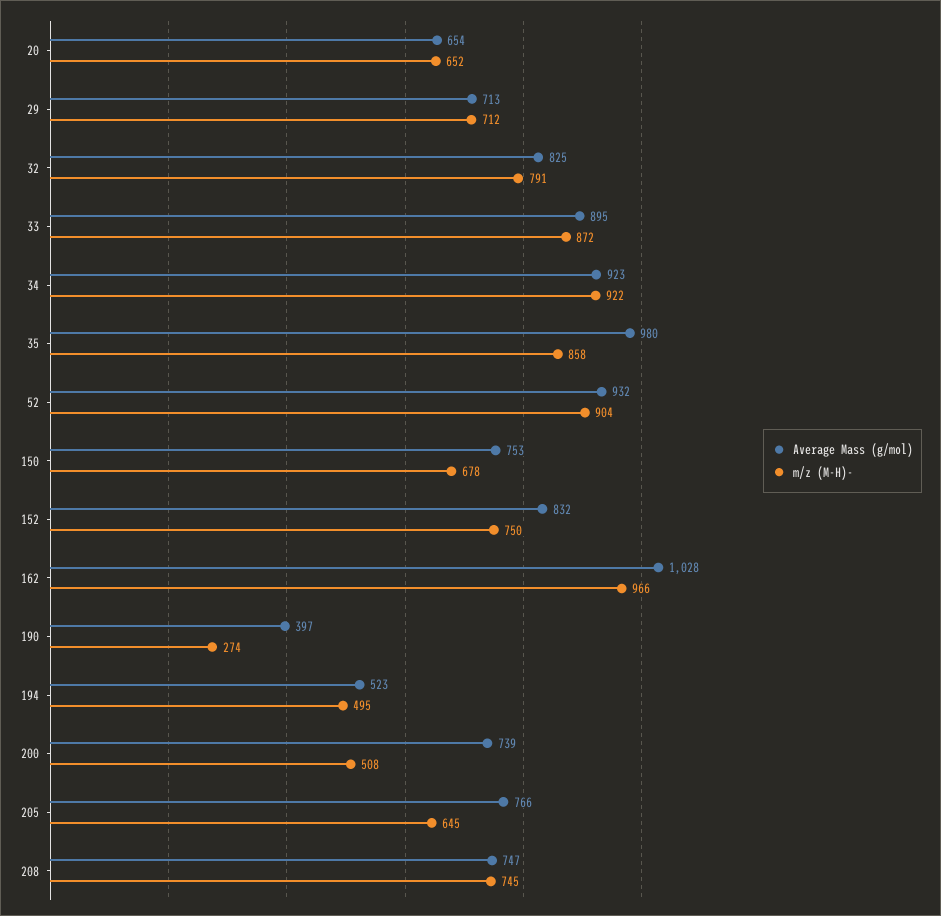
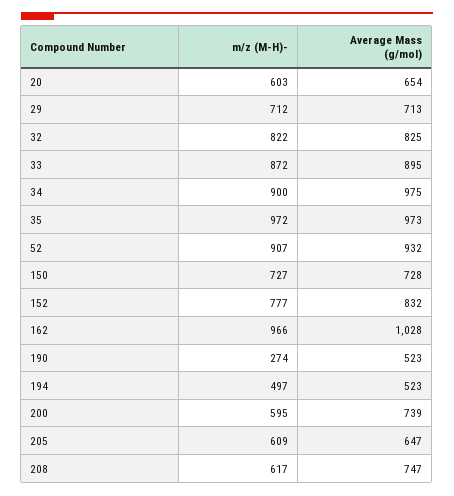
  {
    "Average Mass (g/mol)": {
      "20": 654,
      "29": 713,
      "32": 825,
      "33": 895,
-     "34": 923,
+     "34": 975,
-     "35": 980,
+     "35": 973,
      "52": 932,
-     "150": 753,
+     "150": 728,
      "152": 832,
      "162": 1028,
-     "190": 397,
+     "190": 523,
      "194": 523,
      "200": 739,
-     "205": 766,
+     "205": 647,
      "208": 747
    },
    "m/z (M-H)-": {
-     "20": 652,
+     "20": 603,
      "29": 712,
-     "32": 791,
+     "32": 822,
      "33": 872,
-     "34": 922,
+     "34": 900,
-     "35": 858,
+     "35": 972,
-     "52": 904,
+     "52": 907,
-     "150": 678,
+     "150": 727,
-     "152": 750,
+     "152": 777,
      "162": 966,
      "190": 274,
-     "194": 495,
+     "194": 497,
-     "200": 508,
+     "200": 595,
-     "205": 645,
+     "205": 609,
-     "208": 745
+     "208": 617
    }
  }

